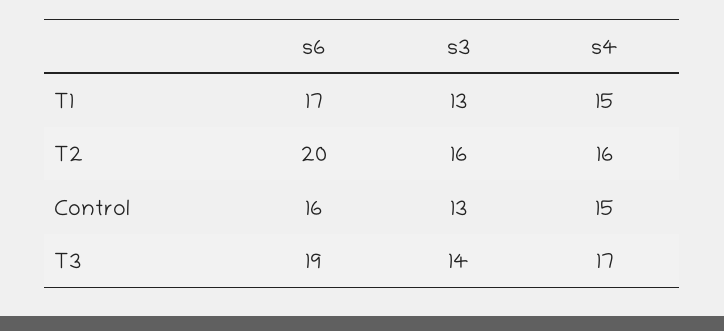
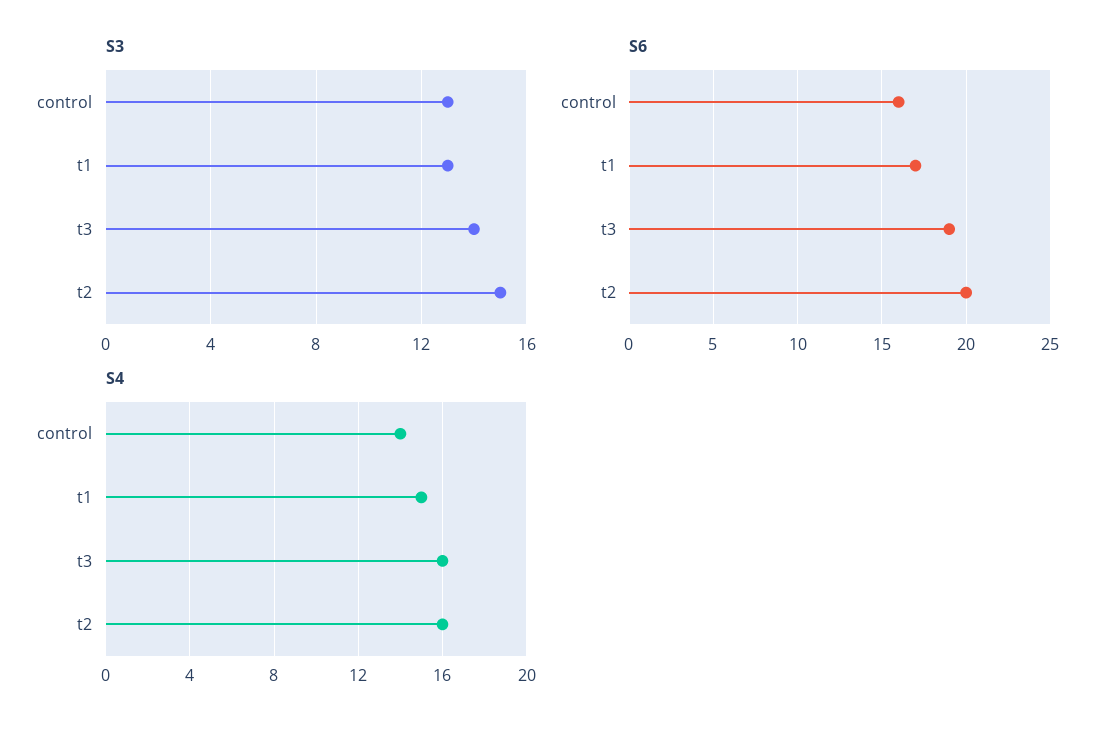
  {
    "s6": {
      "T1": 17,
      "T2": 20,
      "Control": 16,
      "T3": 19
    },
    "s3": {
      "T1": 13,
-     "T2": 16,
+     "T2": 15,
      "Control": 13,
      "T3": 14
    },
    "s4": {
      "T1": 15,
      "T2": 16,
-     "Control": 15,
+     "Control": 14,
-     "T3": 17
+     "T3": 16
    }
  }

